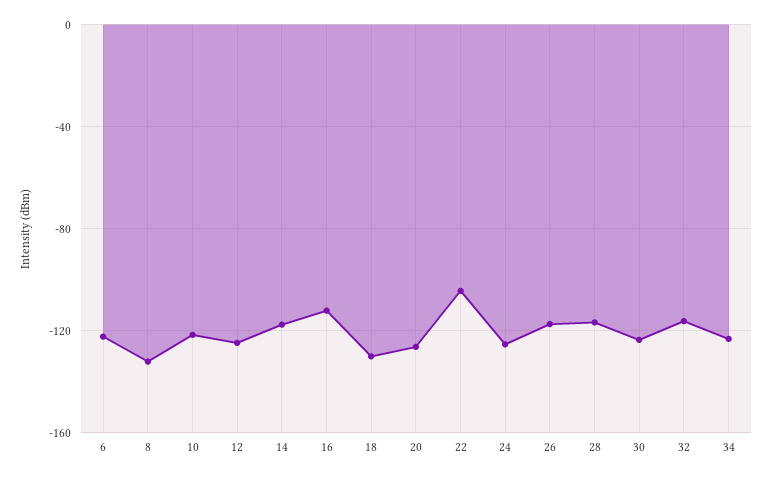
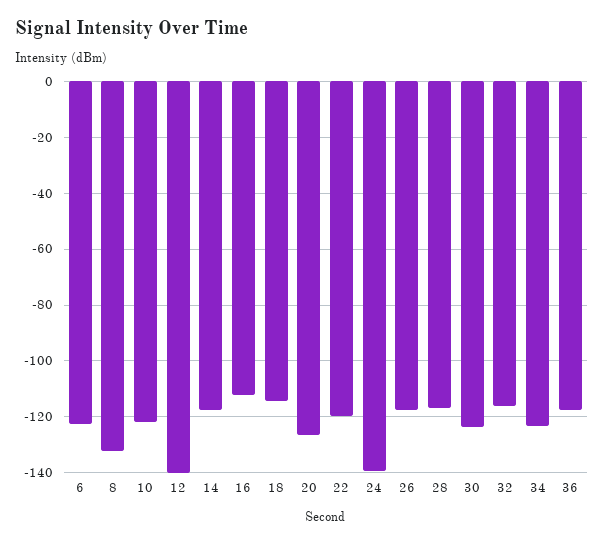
  {
    "6": -122.5,
    "8": -132.5,
    "10": -122.5,
-   "12": -125,
+   "12": -140,
    "14": -117.5,
    "16": -112.5,
-   "18": -130,
+   "18": -115,
    "20": -127.5,
-   "22": -105,
+   "22": -120,
-   "24": -125,
+   "24": -140,
    "26": -117.5,
    "28": -117.5,
    "30": -122.5,
    "32": -117.5,
-   "34": -122.5
+   "34": -122.5,
+   "36": -117.5
  }

